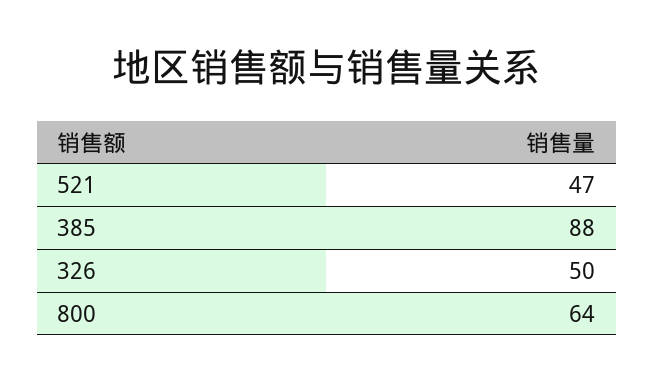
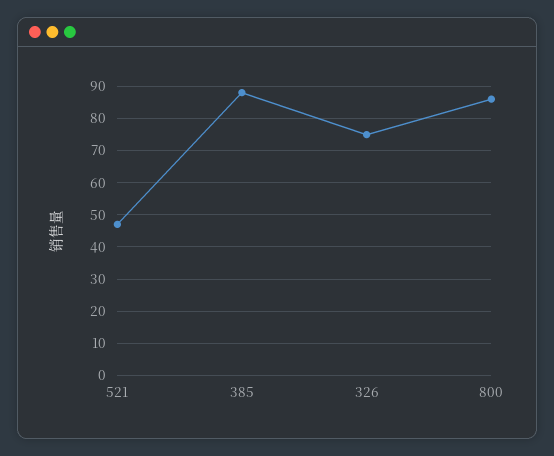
  {
    "521": 47,
    "385": 88,
-   "326": 50,
+   "326": 75,
-   "800": 64
+   "800": 85
  }

